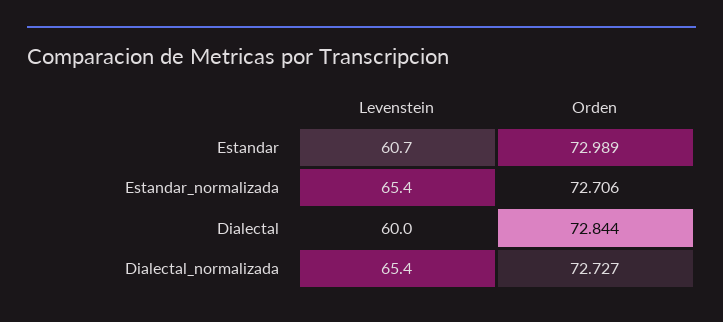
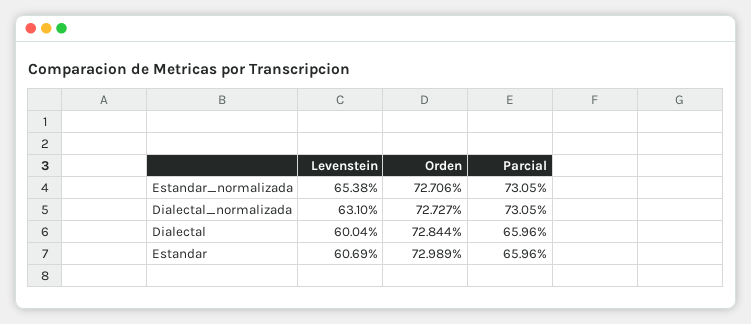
  {
    "Levenstein": {
      "Estandar": 60.69,
      "Estandar_normalizada": 65.38,
      "Dialectal": 60.04,
-     "Dialectal_normalizada": 65.4
+     "Dialectal_normalizada": 63.1
    },
    "Orden": {
      "Estandar": 72.989,
      "Estandar_normalizada": 72.706,
      "Dialectal": 72.844,
      "Dialectal_normalizada": 72.727
-   }
+   },
+   "Parcial": {
+     "Estandar_normalizada": 73.05,
+     "Dialectal_normalizada": 73.05,
+     "Dialectal": 65.96,
+     "Estandar": 65.96
+   }
  }

